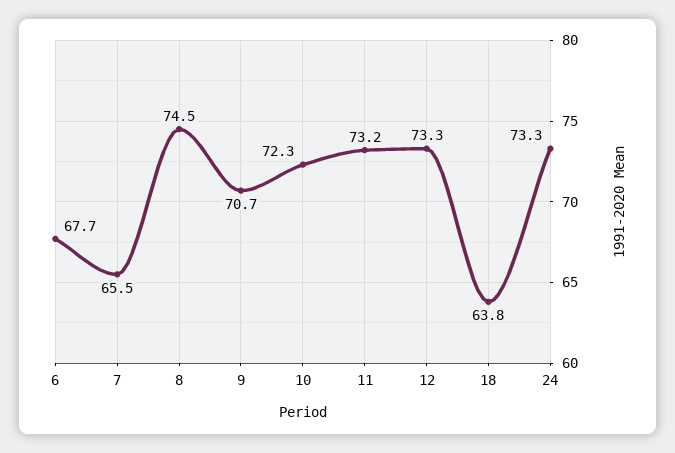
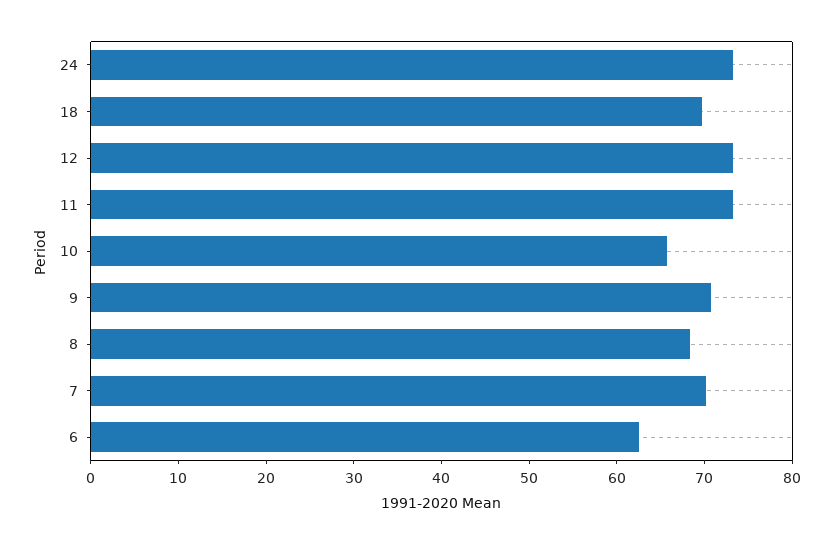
  {
-   "6": 67.7,
+   "6": 62,
-   "7": 65.5,
+   "7": 70,
-   "8": 74.5,
+   "8": 68,
    "9": 70.7,
-   "10": 72.3,
+   "10": 66,
    "11": 73.2,
    "12": 73.3,
-   "18": 63.8,
+   "18": 70,
    "24": 73.3
  }

